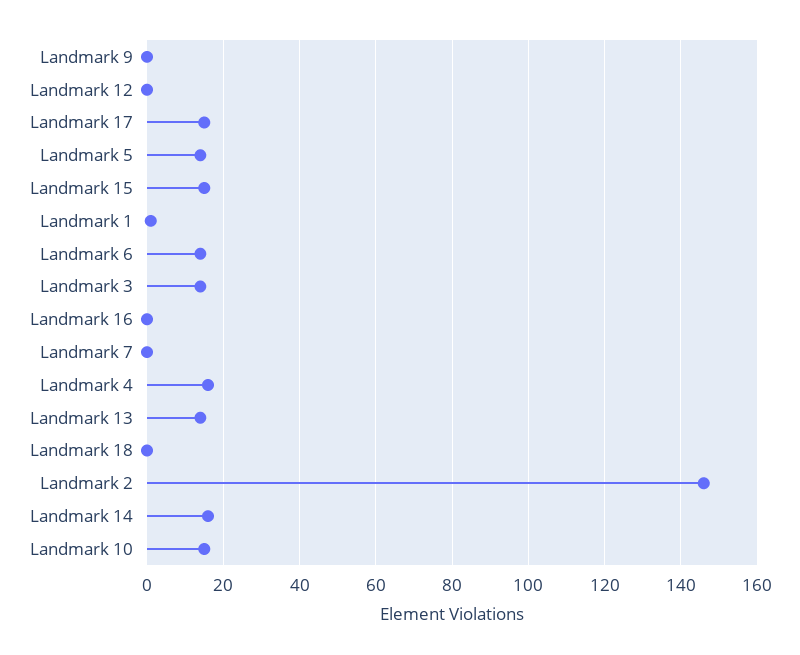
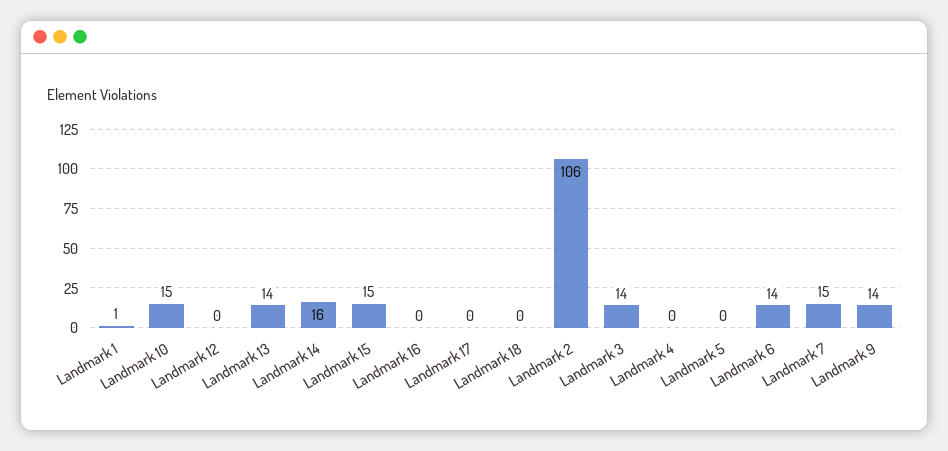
  {
-   "Landmark 9": 0,
+   "Landmark 9": 14,
    "Landmark 12": 0,
-   "Landmark 17": 15,
+   "Landmark 17": 0,
-   "Landmark 5": 15,
+   "Landmark 5": 0,
    "Landmark 15": 15,
    "Landmark 1": 1,
    "Landmark 6": 14,
    "Landmark 3": 14,
    "Landmark 16": 0,
-   "Landmark 7": 0,
+   "Landmark 7": 15,
-   "Landmark 4": 15,
+   "Landmark 4": 0,
    "Landmark 13": 14,
    "Landmark 18": 0,
-   "Landmark 2": 145,
+   "Landmark 2": 106,
    "Landmark 14": 16,
    "Landmark 10": 15
  }

